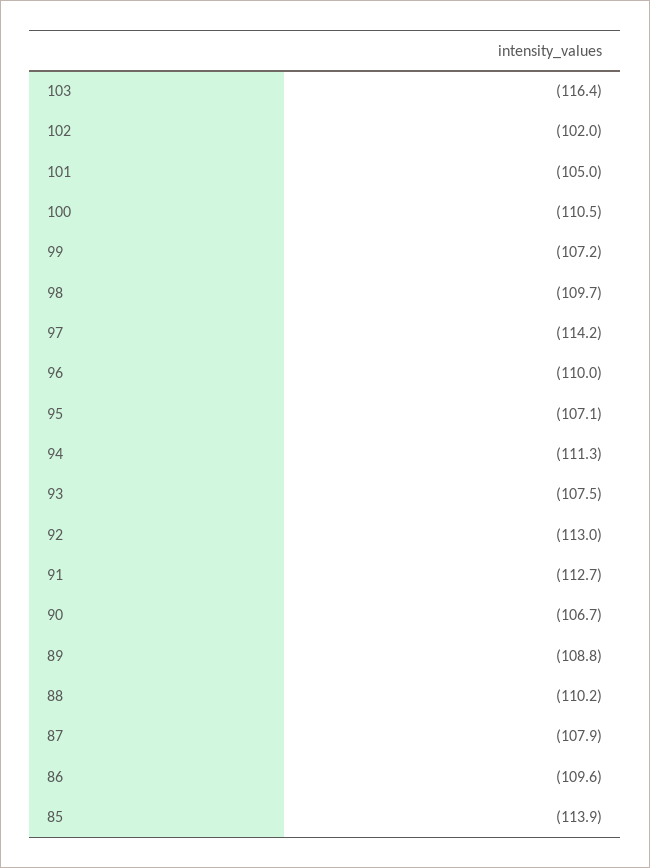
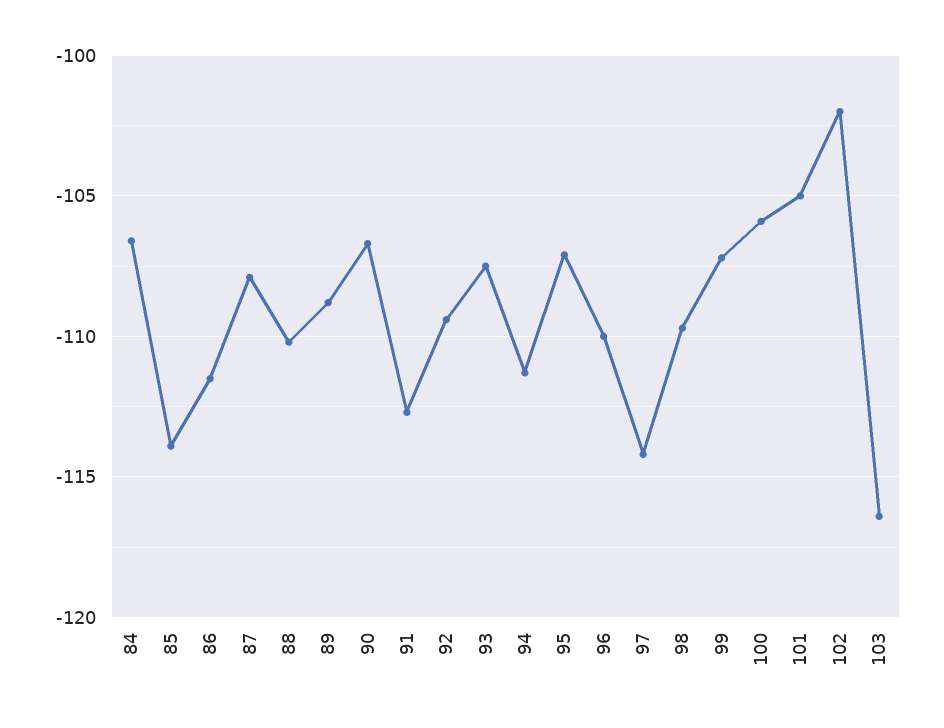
  {
    "103": -116.4,
    "102": -102,
    "101": -105,
-   "100": -110.5,
+   "100": -106,
    "99": -107.2,
    "98": -109.7,
    "97": -114.2,
    "96": -110,
    "95": -107.1,
    "94": -111.3,
    "93": -107.5,
-   "92": -113,
+   "92": -109.5,
    "91": -112.7,
    "90": -106.7,
    "89": -108.8,
    "88": -110.2,
    "87": -107.9,
-   "86": -109.6,
+   "86": -111.5,
-   "85": -113.9
+   "85": -113.9,
+   "84": -106.5
  }

